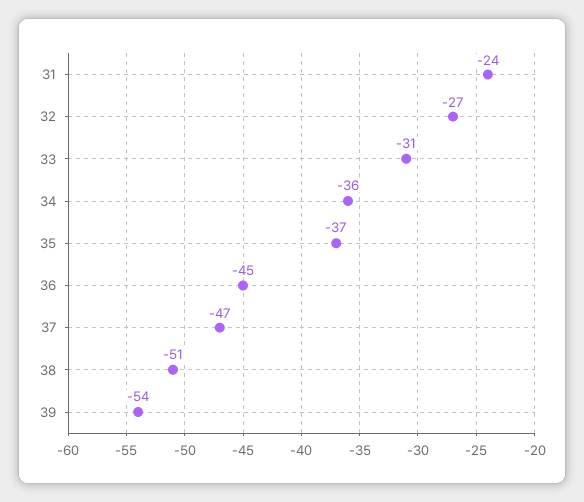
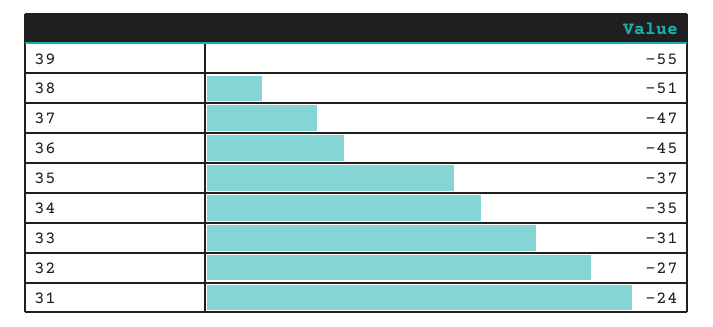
  {
    "31": -24,
    "32": -27,
    "33": -31,
-   "34": -36,
+   "34": -35,
    "35": -37,
    "36": -45,
    "37": -47,
    "38": -51,
-   "39": -54
+   "39": -55
  }

